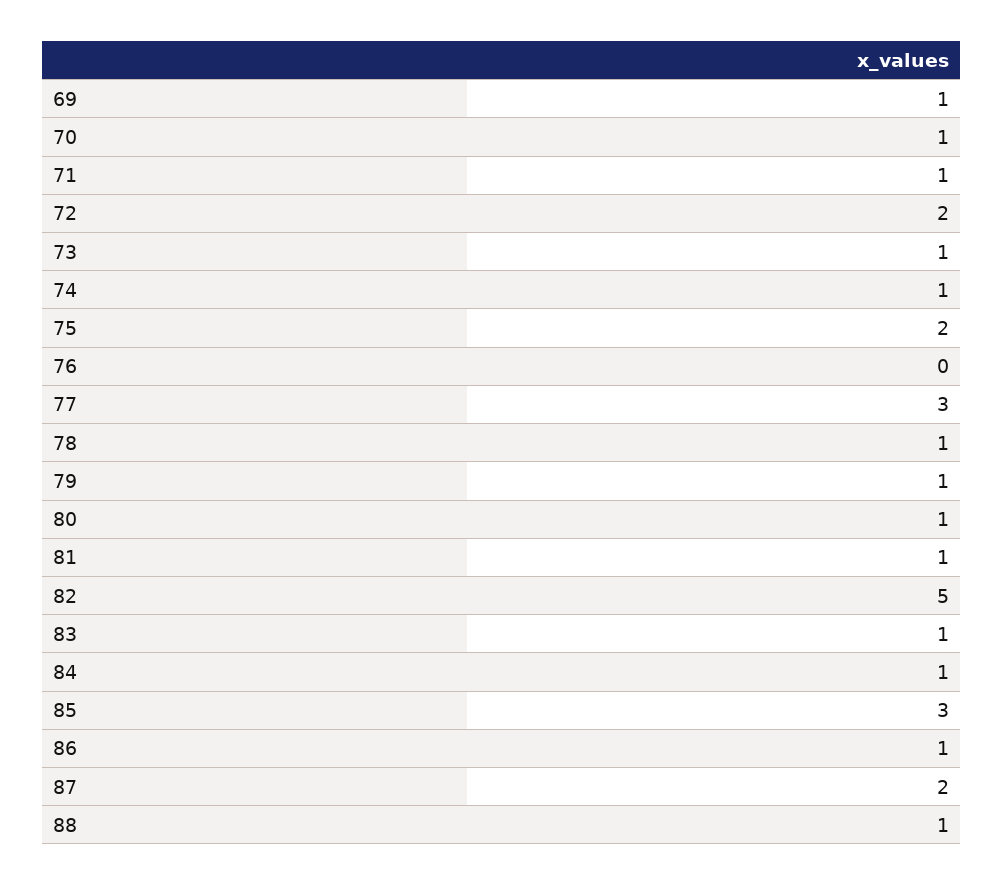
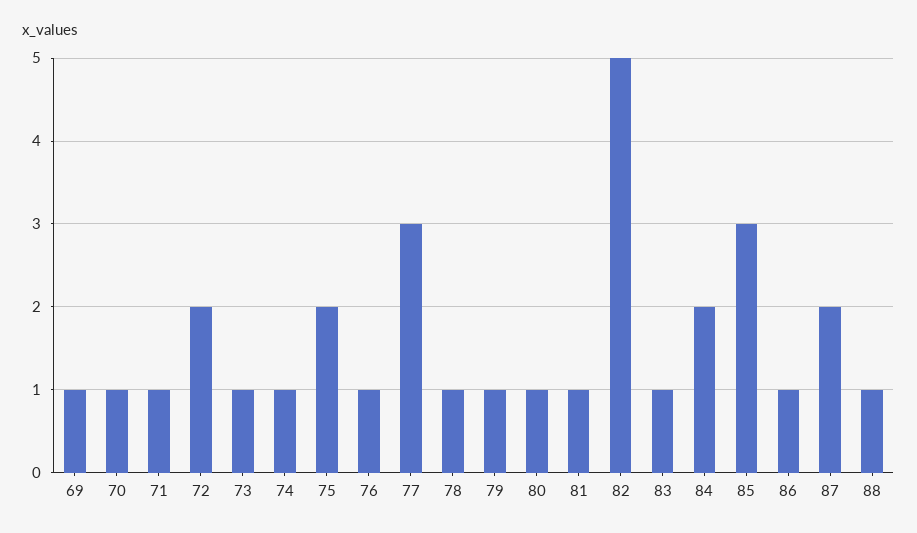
  {
    "69": 1,
    "70": 1,
    "71": 1,
    "72": 2,
    "73": 1,
    "74": 1,
    "75": 2,
-   "76": 0,
+   "76": 1,
    "77": 3,
    "78": 1,
    "79": 1,
    "80": 1,
    "81": 1,
    "82": 5,
    "83": 1,
-   "84": 1,
+   "84": 2,
    "85": 3,
    "86": 1,
    "87": 2,
    "88": 1
  }

